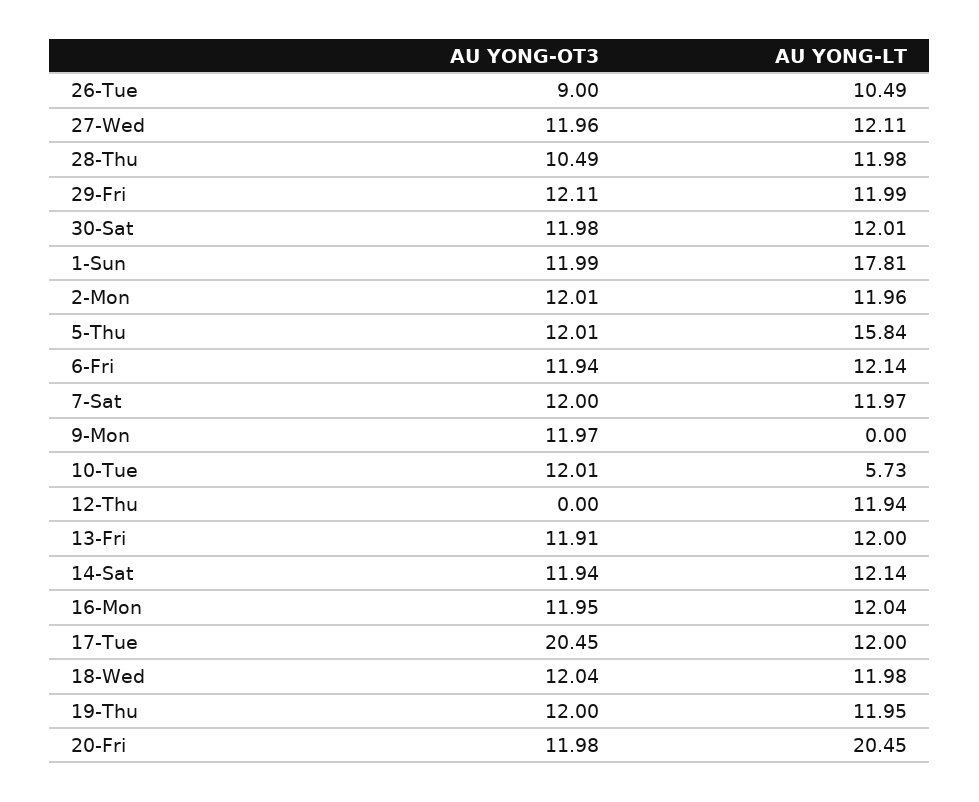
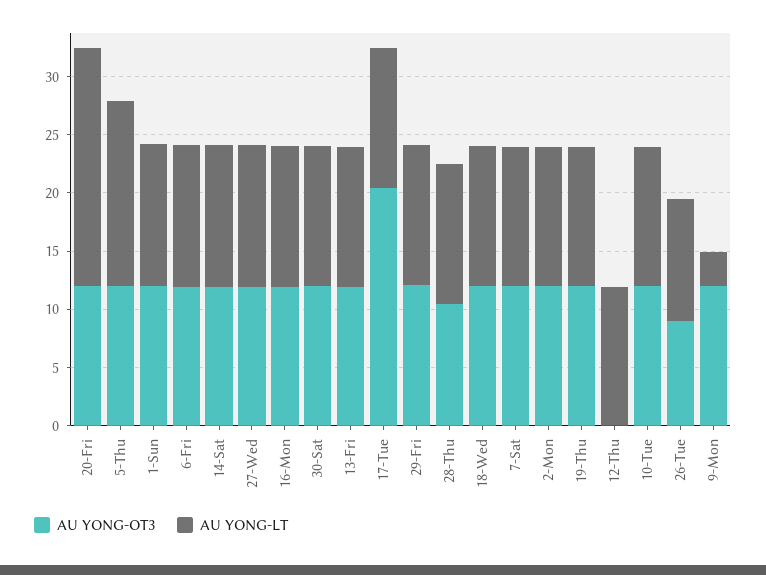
  {
    "AU YONG-OT3": {
      "26-Tue": 9,
      "27-Wed": 11.96,
      "28-Thu": 10.49,
      "29-Fri": 12.11,
      "30-Sat": 11.98,
      "1-Sun": 11.99,
      "2-Mon": 12.01,
      "5-Thu": 12.01,
      "6-Fri": 11.94,
      "7-Sat": 12,
      "9-Mon": 11.97,
      "10-Tue": 12.01,
      "12-Thu": 0,
      "13-Fri": 11.91,
      "14-Sat": 11.94,
      "16-Mon": 11.95,
      "17-Tue": 20.45,
      "18-Wed": 12.04,
      "19-Thu": 12,
      "20-Fri": 11.98
    },
    "AU YONG-LT": {
      "26-Tue": 10.49,
      "27-Wed": 12.11,
      "28-Thu": 11.98,
      "29-Fri": 11.99,
      "30-Sat": 12.01,
-     "1-Sun": 17.81,
+     "1-Sun": 12,
      "2-Mon": 11.96,
      "5-Thu": 15.84,
      "6-Fri": 12.14,
      "7-Sat": 11.97,
-     "9-Mon": 0,
+     "9-Mon": 3,
-     "10-Tue": 5.73,
+     "10-Tue": 12,
      "12-Thu": 11.94,
      "13-Fri": 12,
      "14-Sat": 12.14,
      "16-Mon": 12.04,
      "17-Tue": 12,
      "18-Wed": 11.98,
      "19-Thu": 11.95,
      "20-Fri": 20.45
    }
  }

